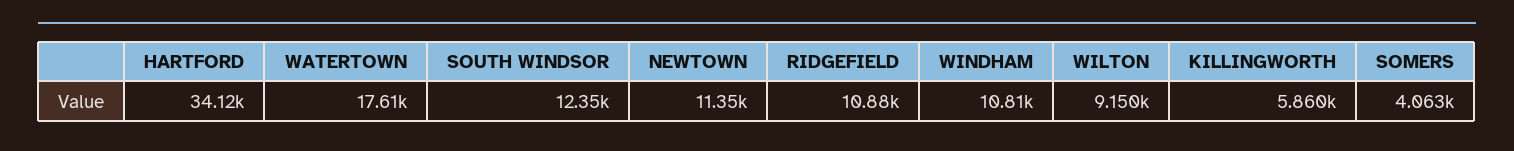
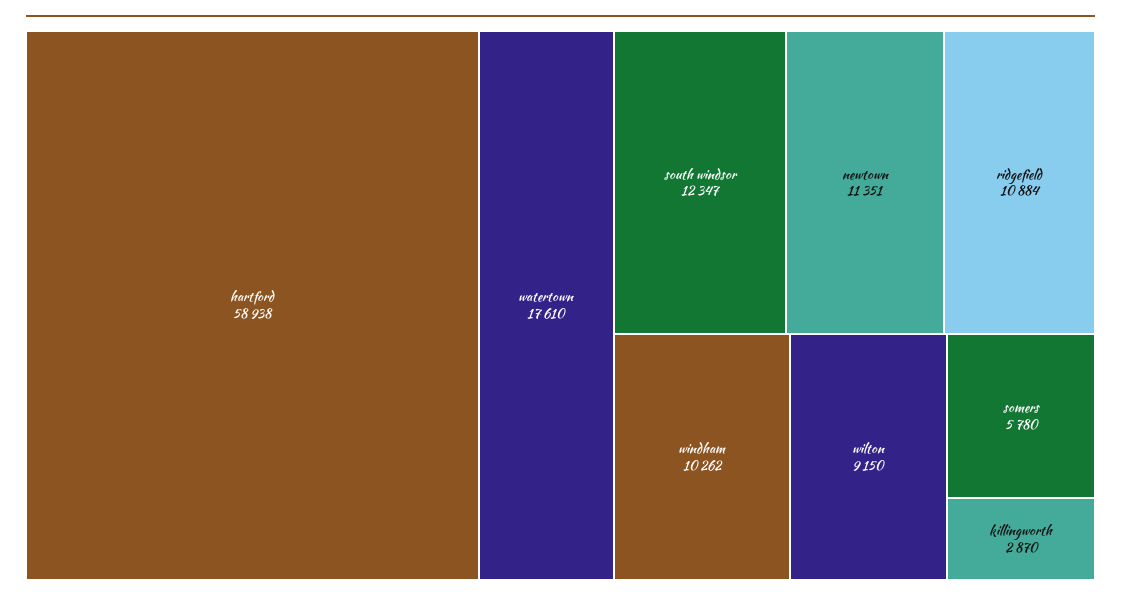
  {
-   "HARTFORD": 34120,
+   "HARTFORD": 58938,
    "WATERTOWN": 17610,
    "SOUTH WINDSOR": 12347,
    "NEWTOWN": 11351,
    "RIDGEFIELD": 10884,
-   "WINDHAM": 10810,
+   "WINDHAM": 10262,
    "WILTON": 9150,
-   "KILLINGWORTH": 5860,
+   "KILLINGWORTH": 2870,
-   "SOMERS": 4063
+   "SOMERS": 5780
  }

